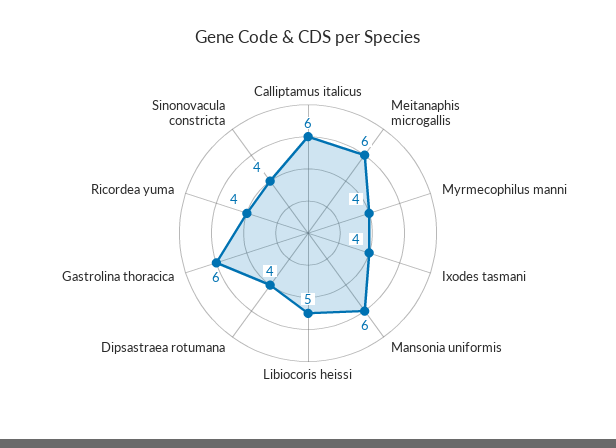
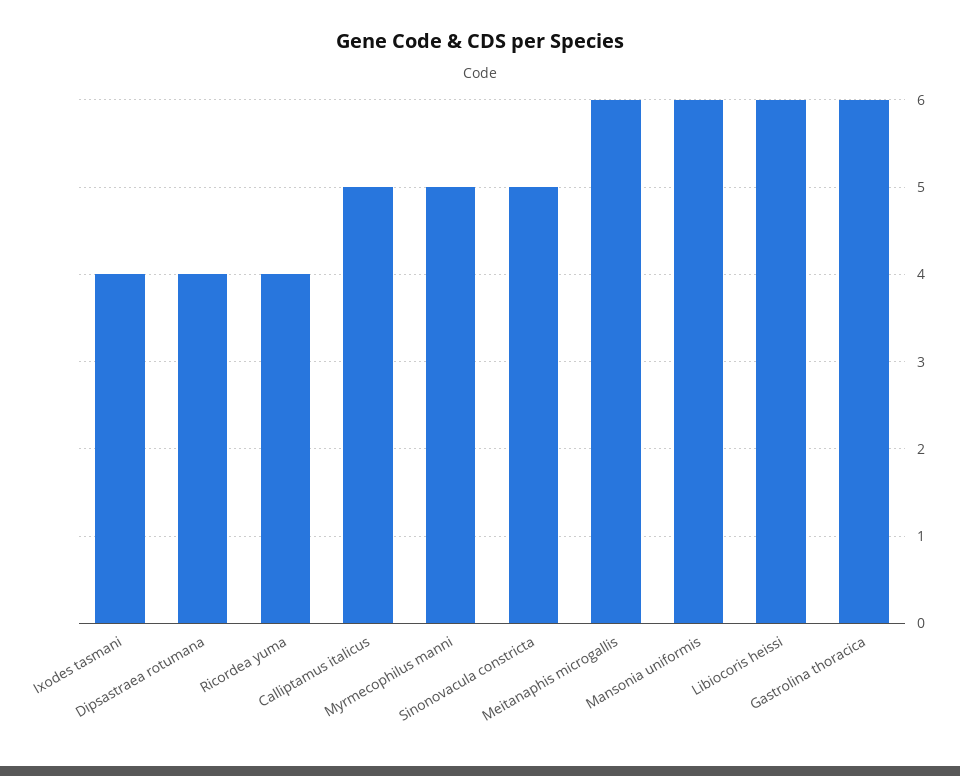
  {
-   "Calliptamus italicus": 6,
+   "Calliptamus italicus": 5,
    "Meitanaphis microgallis": 6,
-   "Myrmecophilus manni": 4,
+   "Myrmecophilus manni": 5,
    "Ixodes tasmani": 4,
    "Mansonia uniformis": 6,
-   "Libiocoris heissi": 5,
+   "Libiocoris heissi": 6,
    "Dipsastraea rotumana": 4,
    "Gastrolina thoracica": 6,
    "Ricordea yuma": 4,
-   "Sinonovacula constricta": 4
+   "Sinonovacula constricta": 5
  }

